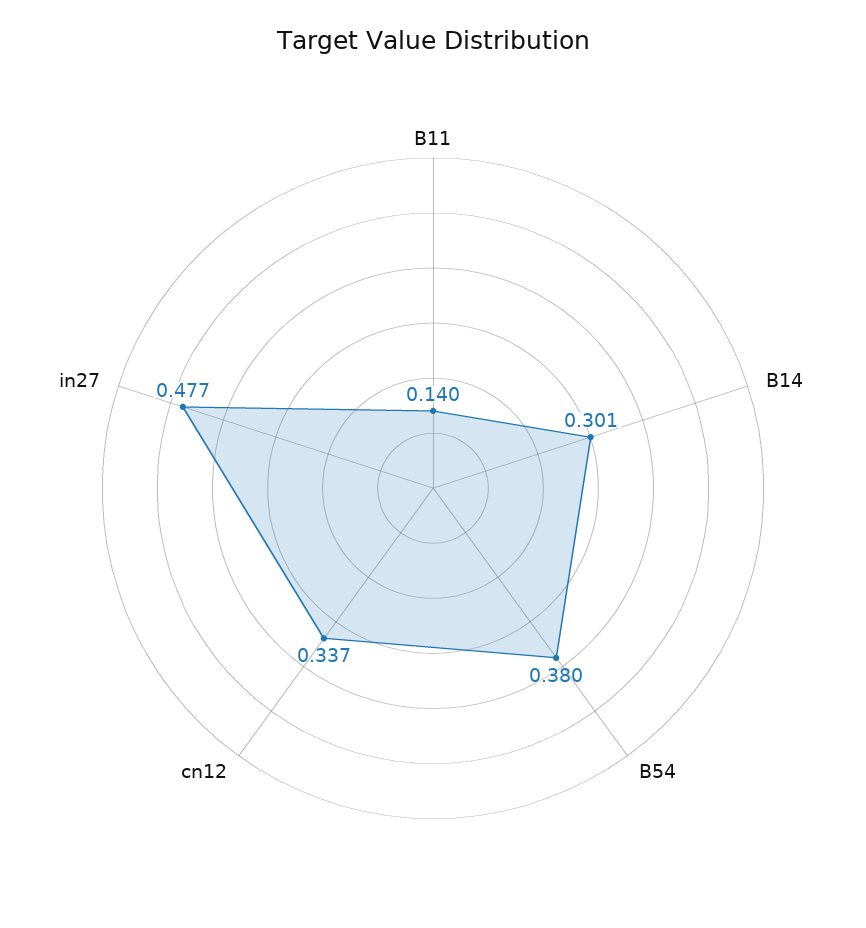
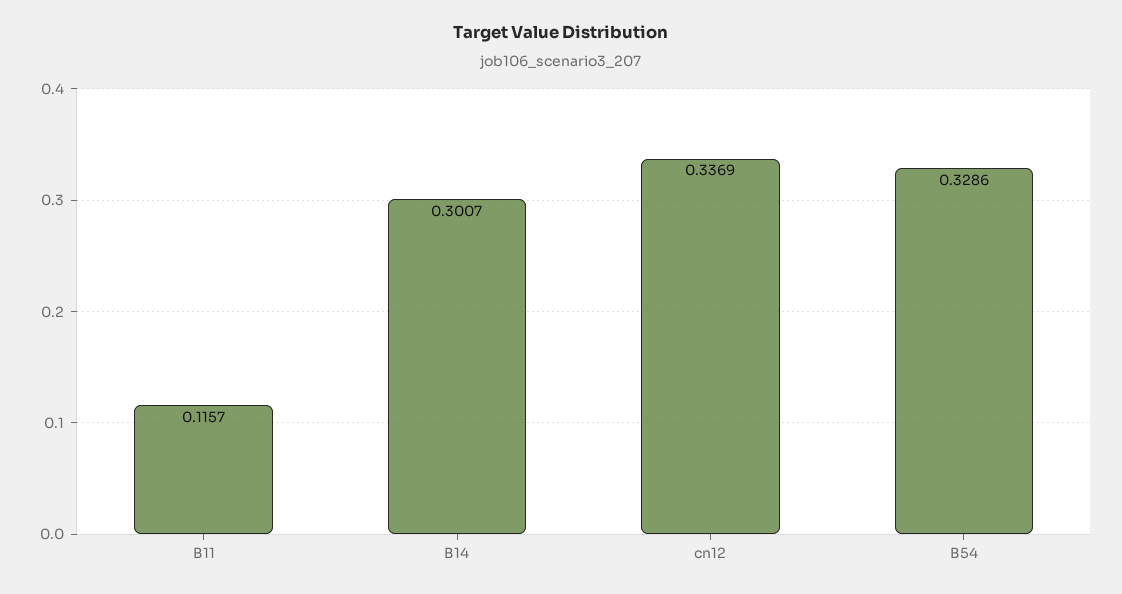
  {
-   "B11": 0.14,
+   "B11": 0.1157,
    "B14": 0.3007,
-   "B54": 0.38,
+   "B54": 0.3286,
-   "cn12": 0.3369,
+   "cn12": 0.3369
-   "in27": 0.477
  }

